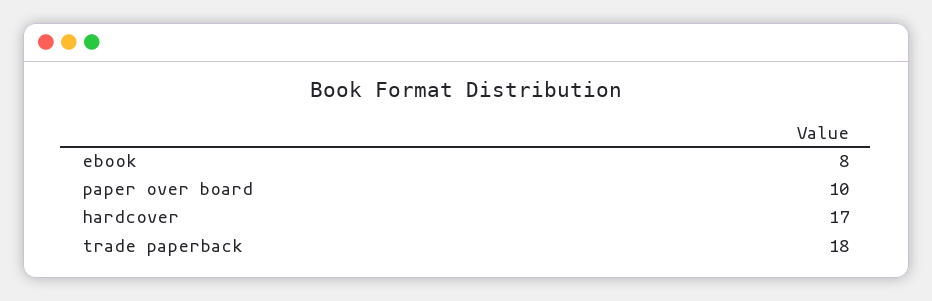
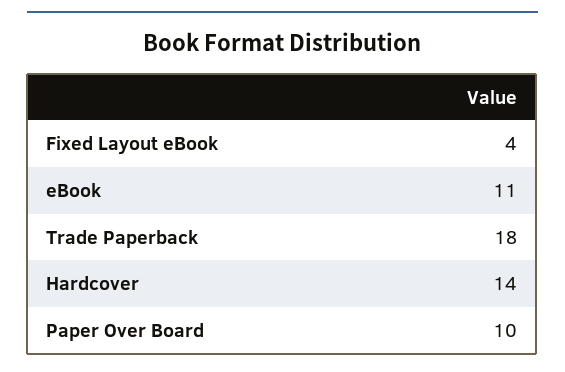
  {
-   "ebook": 8,
+   "ebook": 11,
    "paper over board": 10,
-   "hardcover": 17,
+   "hardcover": 14,
-   "trade paperback": 18
+   "trade paperback": 18,
+   "Fixed Layout eBook": 4
  }

